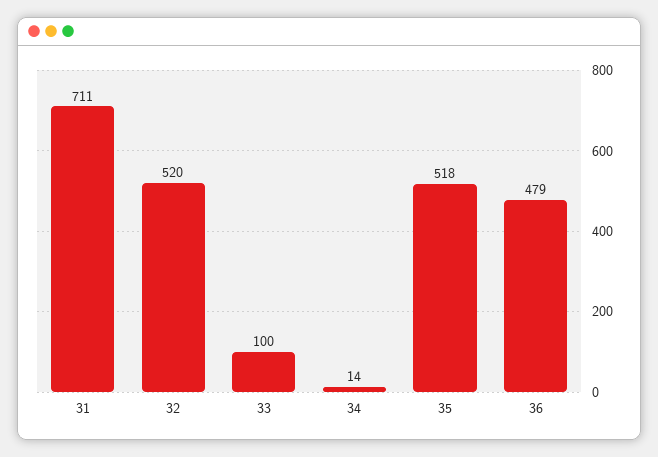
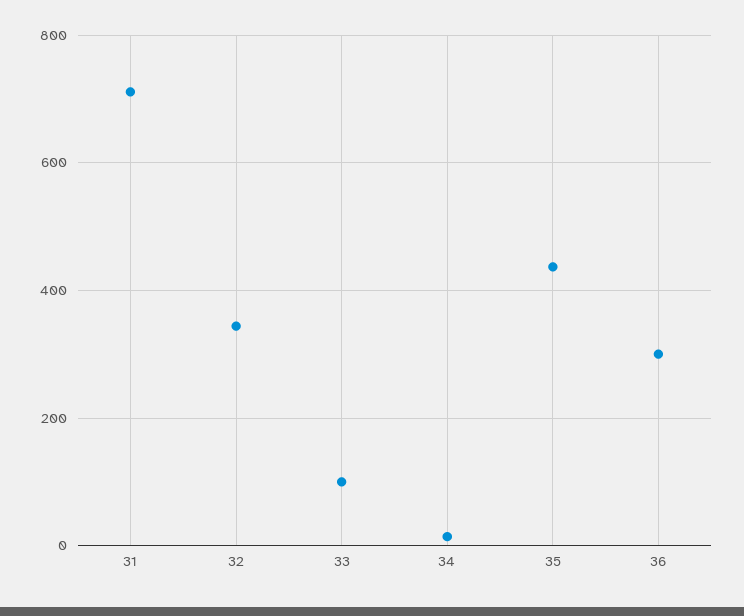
  {
    "31": 711,
-   "32": 520,
+   "32": 340,
    "33": 100,
    "34": 14,
-   "35": 518,
+   "35": 440,
-   "36": 479
+   "36": 300
  }

